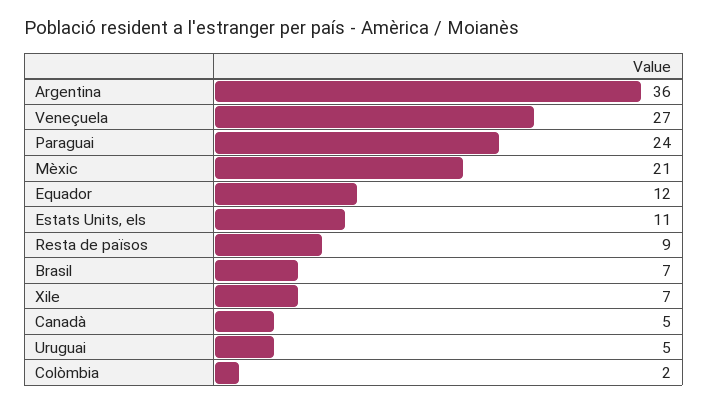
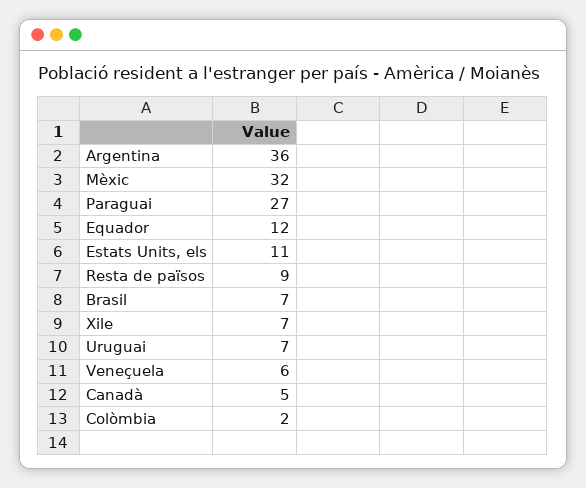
  {
    "Argentina": 36,
-   "Veneçuela": 27,
+   "Veneçuela": 6,
-   "Paraguai": 24,
+   "Paraguai": 27,
-   "Mèxic": 21,
+   "Mèxic": 32,
    "Equador": 12,
    "Estats Units, els": 11,
    "Resta de països": 9,
    "Brasil": 7,
    "Xile": 7,
    "Canadà": 5,
-   "Uruguai": 5,
+   "Uruguai": 7,
    "Colòmbia": 2
  }

